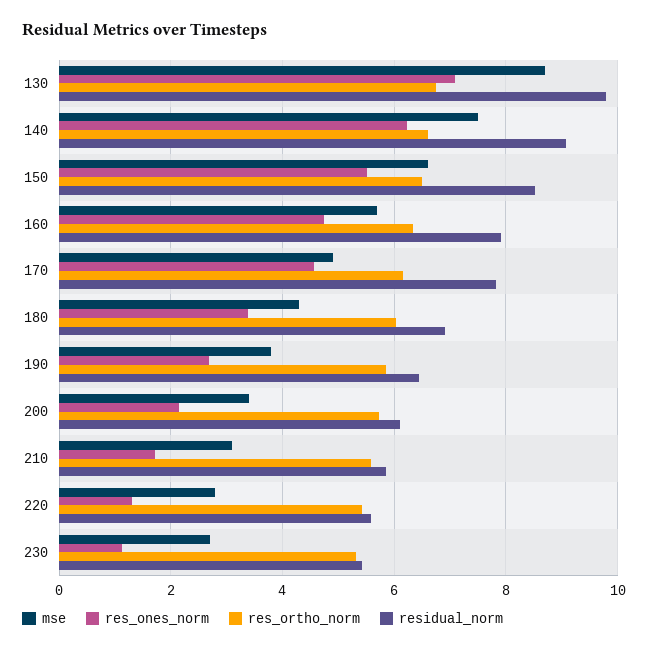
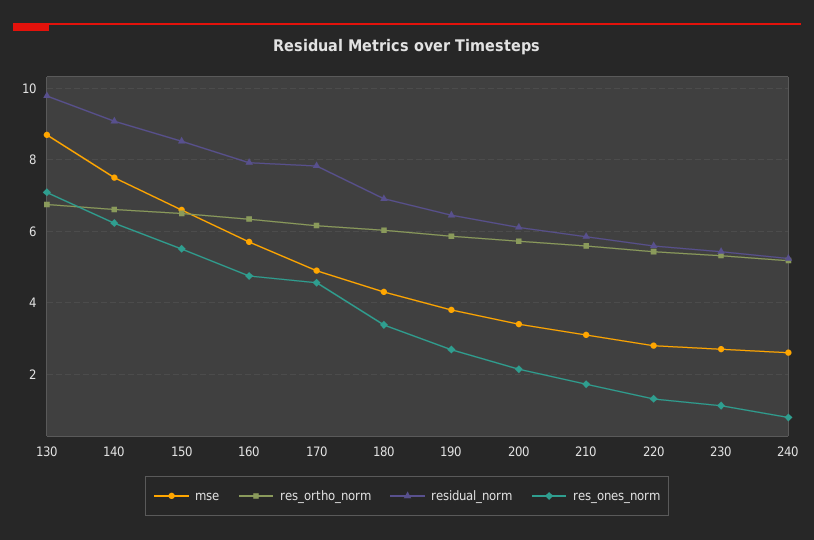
  {
    "mse": {
      "130": 8.8,
      "140": 7.6,
      "150": 6.6,
      "160": 5.8,
      "170": 5,
      "180": 4.4,
      "190": 3.8,
      "200": 3.4,
      "210": 3.2,
      "220": 2.8,
-     "230": 2.8
+     "230": 2.8,
+     "240": 2.6
    },
    "res_ones_norm": {
      "130": 7,
      "140": 6.2,
      "150": 5.6,
      "160": 4.8,
      "170": 4.6,
      "180": 3.4,
      "190": 2.6,
      "200": 2.2,
      "210": 1.8,
      "220": 1.4,
-     "230": 1.2
+     "230": 1.2,
+     "240": 0.8
    },
    "res_ortho_norm": {
      "130": 6.8,
      "140": 6.6,
      "150": 6.6,
      "160": 6.4,
      "170": 6.2,
      "180": 6,
      "190": 5.8,
      "200": 5.8,
      "210": 5.6,
      "220": 5.4,
-     "230": 5.4
+     "230": 5.4,
+     "240": 5.2
    },
    "residual_norm": {
      "130": 9.8,
      "140": 9,
      "150": 8.6,
      "160": 8,
      "170": 7.8,
      "180": 7,
      "190": 6.4,
      "200": 6.2,
      "210": 5.8,
      "220": 5.6,
-     "230": 5.4
+     "230": 5.4,
+     "240": 5.2
    }
  }

